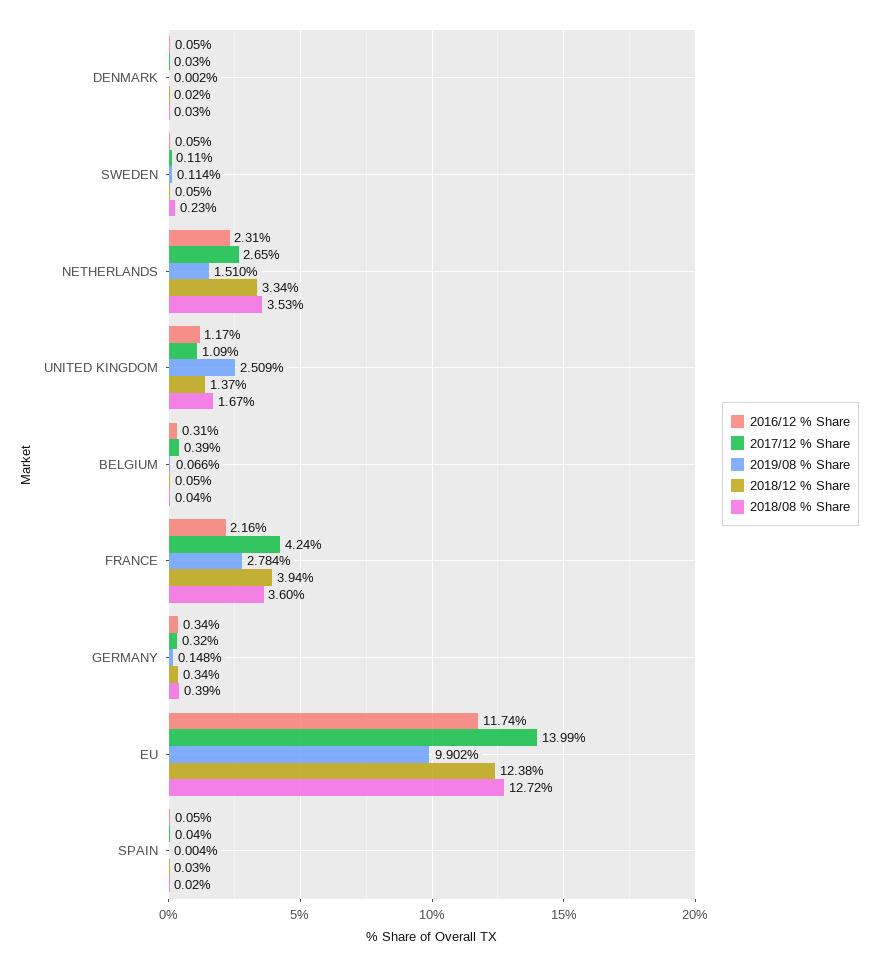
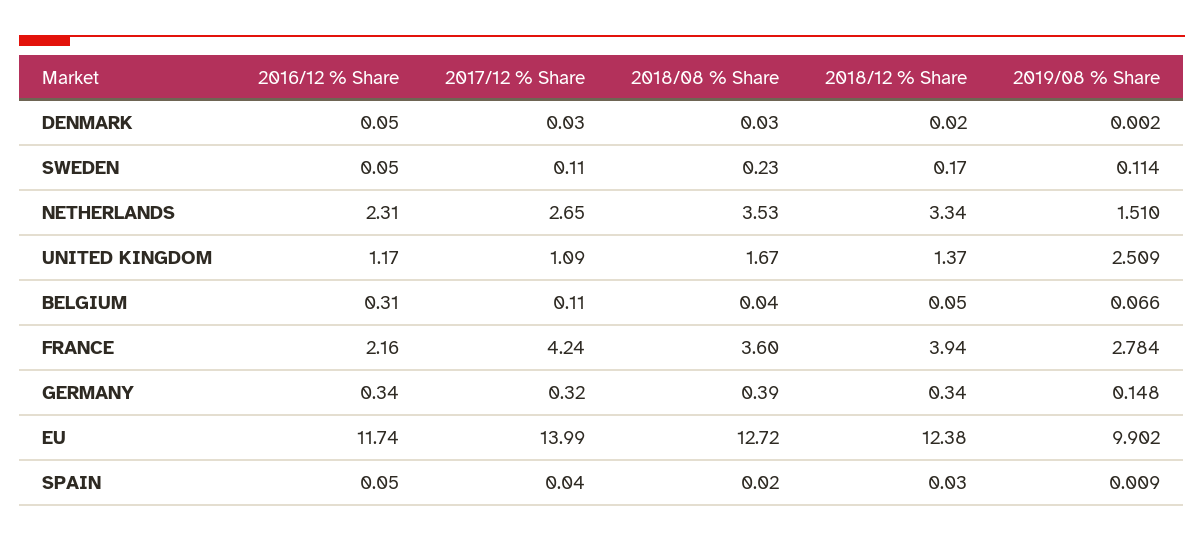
  {
    "2016/12 % Share": {
      "DENMARK": 0.05,
      "SWEDEN": 0.05,
      "NETHERLANDS": 2.31,
      "UNITED KINGDOM": 1.17,
      "BELGIUM": 0.31,
      "FRANCE": 2.16,
      "GERMANY": 0.34,
      "EU": 11.74,
      "SPAIN": 0.05
    },
    "2017/12 % Share": {
      "DENMARK": 0.03,
      "SWEDEN": 0.11,
      "NETHERLANDS": 2.65,
      "UNITED KINGDOM": 1.09,
-     "BELGIUM": 0.39,
+     "BELGIUM": 0.11,
      "FRANCE": 4.24,
      "GERMANY": 0.32,
      "EU": 13.99,
      "SPAIN": 0.04
    },
    "2019/08 % Share": {
      "DENMARK": 0.002,
      "SWEDEN": 0.114,
      "NETHERLANDS": 1.51,
      "UNITED KINGDOM": 2.509,
      "BELGIUM": 0.066,
      "FRANCE": 2.784,
      "GERMANY": 0.148,
      "EU": 9.902,
-     "SPAIN": 0.004
+     "SPAIN": 0.009
    },
    "2018/12 % Share": {
      "DENMARK": 0.02,
-     "SWEDEN": 0.05,
+     "SWEDEN": 0.17,
      "NETHERLANDS": 3.34,
      "UNITED KINGDOM": 1.37,
      "BELGIUM": 0.05,
      "FRANCE": 3.94,
      "GERMANY": 0.34,
      "EU": 12.38,
      "SPAIN": 0.03
    },
    "2018/08 % Share": {
      "DENMARK": 0.03,
      "SWEDEN": 0.23,
      "NETHERLANDS": 3.53,
      "UNITED KINGDOM": 1.67,
      "BELGIUM": 0.04,
      "FRANCE": 3.6,
      "GERMANY": 0.39,
      "EU": 12.72,
      "SPAIN": 0.02
    }
  }

